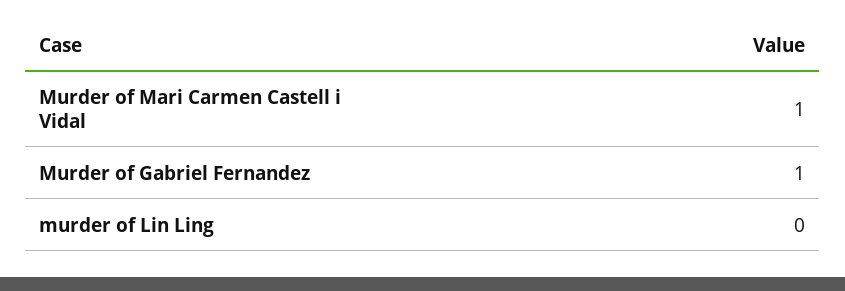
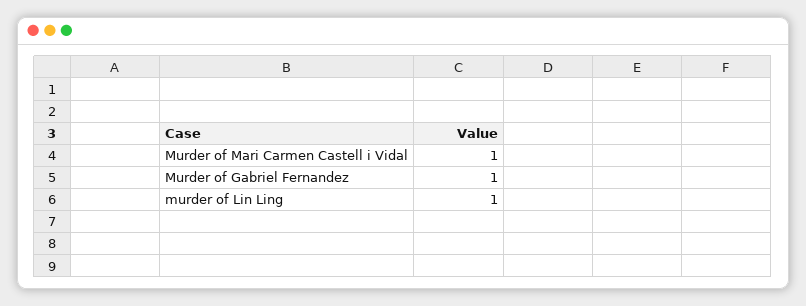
  {
    "Murder of Mari Carmen Castell i Vidal": 1,
    "Murder of Gabriel Fernandez": 1,
-   "murder of Lin Ling": 0
+   "murder of Lin Ling": 1
  }

